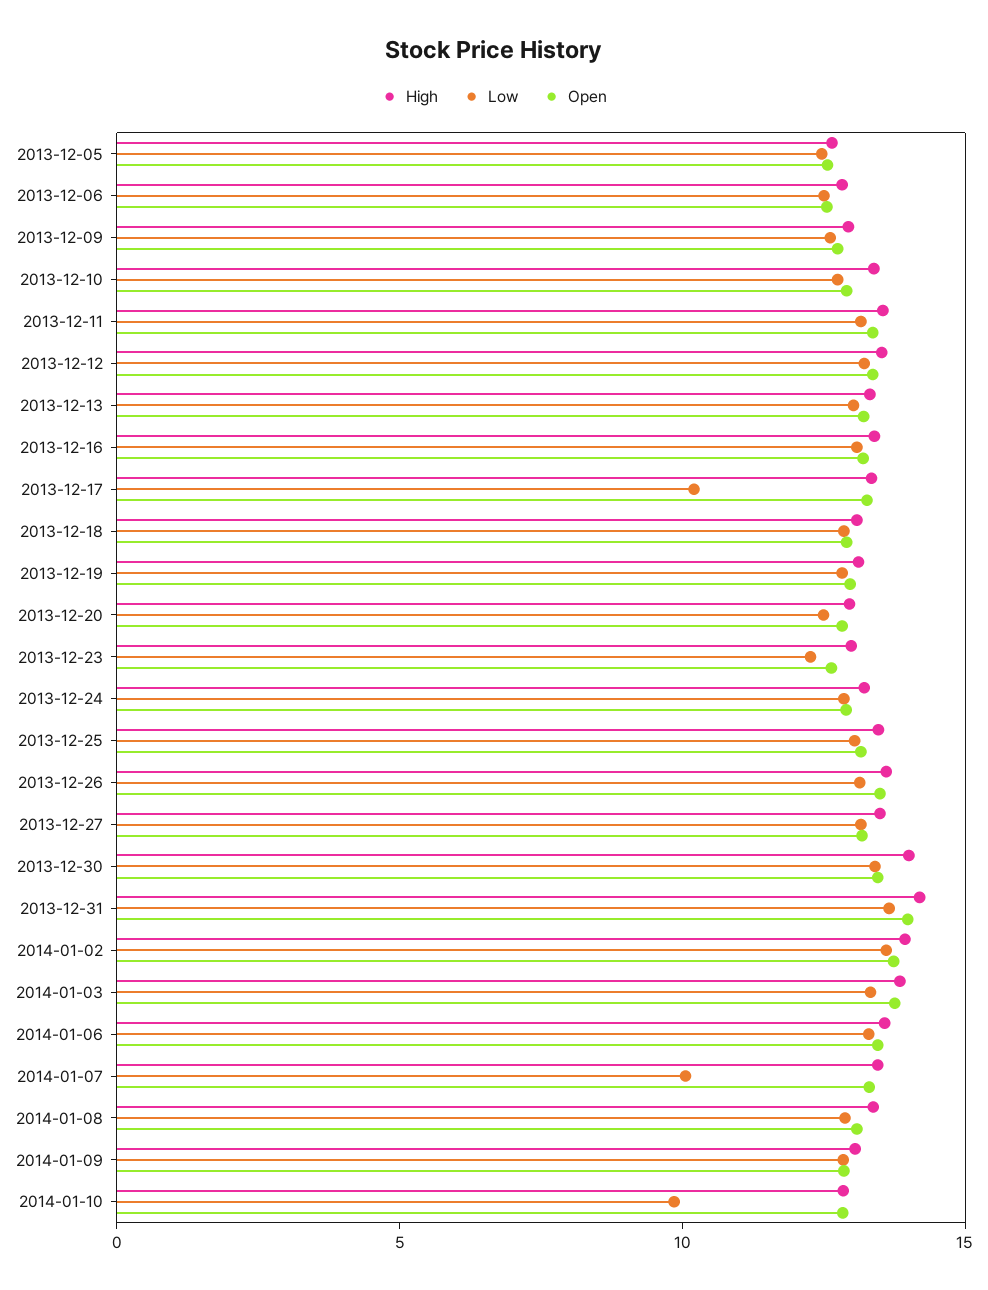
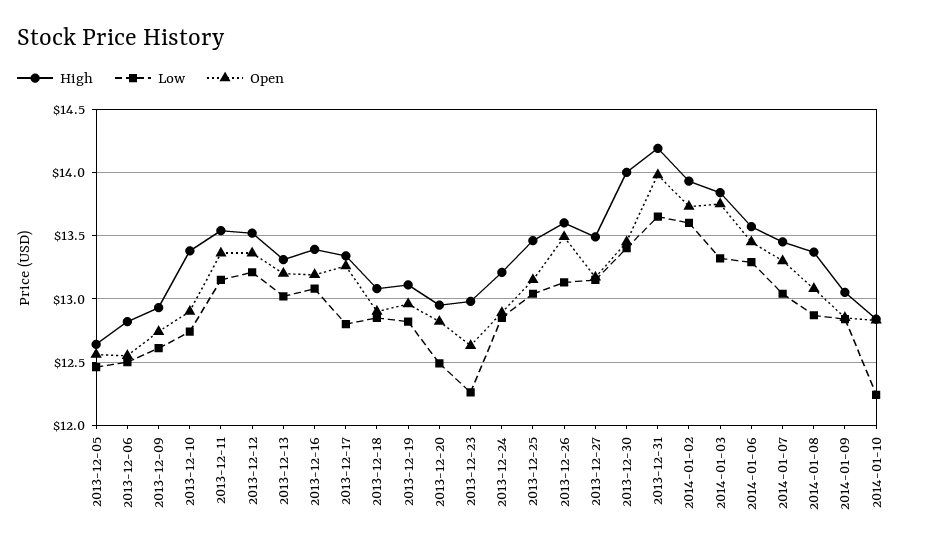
  {
    "High": {
      "2013-12-05": 12.65,
      "2013-12-06": 12.8,
      "2013-12-09": 12.95,
      "2013-12-10": 13.4,
      "2013-12-11": 13.55,
      "2013-12-12": 13.5,
      "2013-12-13": 13.3,
      "2013-12-16": 13.4,
      "2013-12-17": 13.35,
      "2013-12-18": 13.1,
      "2013-12-19": 13.1,
      "2013-12-20": 12.95,
      "2013-12-23": 13,
      "2013-12-24": 13.2,
      "2013-12-25": 13.45,
      "2013-12-26": 13.6,
      "2013-12-27": 13.5,
      "2013-12-30": 14,
      "2013-12-31": 14.2,
      "2014-01-02": 13.95,
      "2014-01-03": 13.85,
      "2014-01-06": 13.55,
      "2014-01-07": 13.45,
      "2014-01-08": 13.35,
      "2014-01-09": 13.05,
      "2014-01-10": 12.85
    },
    "Low": {
      "2013-12-05": 12.45,
      "2013-12-06": 12.5,
      "2013-12-09": 12.6,
      "2013-12-10": 12.75,
      "2013-12-11": 13.15,
      "2013-12-12": 13.2,
      "2013-12-13": 13,
      "2013-12-16": 13.1,
-     "2013-12-17": 10,
+     "2013-12-17": 12.8,
      "2013-12-18": 12.85,
      "2013-12-19": 12.8,
      "2013-12-20": 12.5,
      "2013-12-23": 12.25,
      "2013-12-24": 12.85,
      "2013-12-25": 13.05,
      "2013-12-26": 13.15,
      "2013-12-27": 13.15,
      "2013-12-30": 13.4,
      "2013-12-31": 13.65,
      "2014-01-02": 13.6,
      "2014-01-03": 13.3,
      "2014-01-06": 13.3,
-     "2014-01-07": 10,
+     "2014-01-07": 13.05,
      "2014-01-08": 12.85,
      "2014-01-09": 12.85,
-     "2014-01-10": 10
+     "2014-01-10": 12.25
    },
    "Open": {
      "2013-12-05": 12.55,
      "2013-12-06": 12.55,
      "2013-12-09": 12.75,
      "2013-12-10": 12.9,
      "2013-12-11": 13.35,
      "2013-12-12": 13.35,
      "2013-12-13": 13.2,
      "2013-12-16": 13.2,
      "2013-12-17": 13.25,
      "2013-12-18": 12.9,
      "2013-12-19": 12.95,
      "2013-12-20": 12.8,
      "2013-12-23": 12.65,
      "2013-12-24": 12.9,
      "2013-12-25": 13.15,
      "2013-12-26": 13.5,
      "2013-12-27": 13.15,
      "2013-12-30": 13.45,
      "2013-12-31": 14,
      "2014-01-02": 13.75,
      "2014-01-03": 13.75,
      "2014-01-06": 13.45,
      "2014-01-07": 13.3,
      "2014-01-08": 13.1,
      "2014-01-09": 12.85,
      "2014-01-10": 12.85
    }
  }

